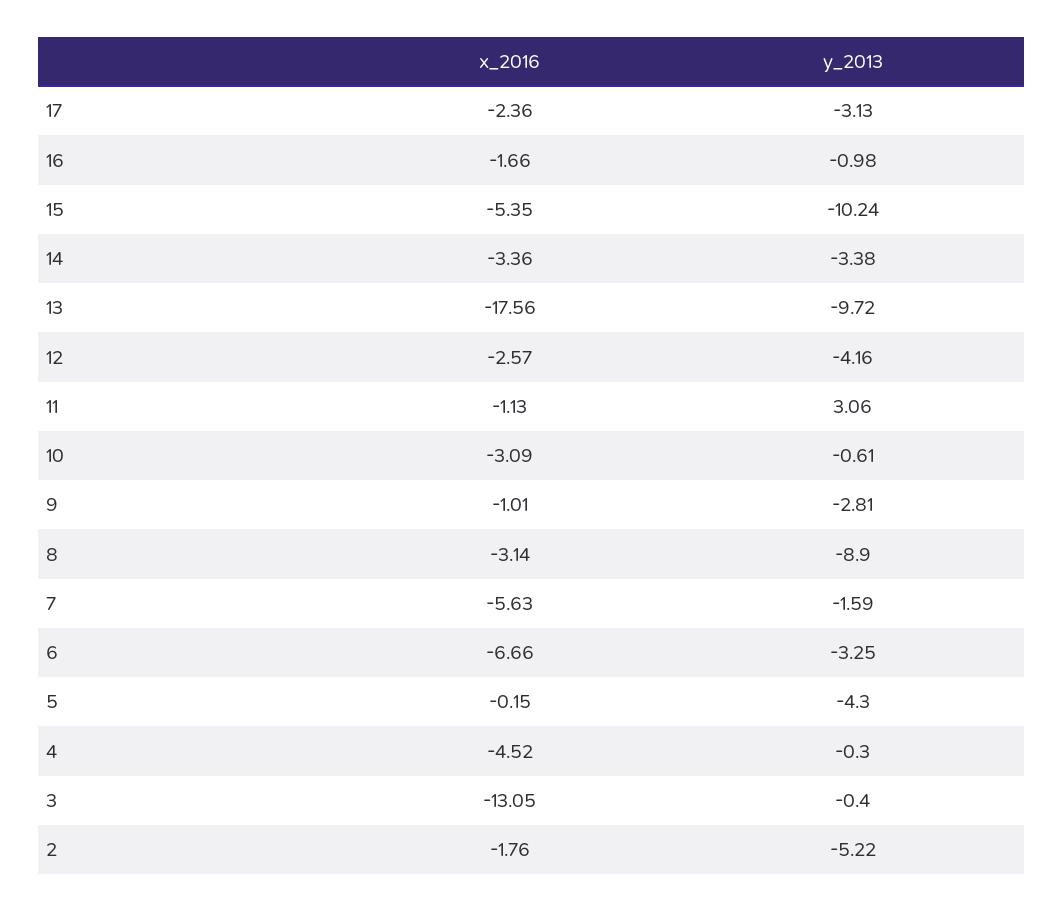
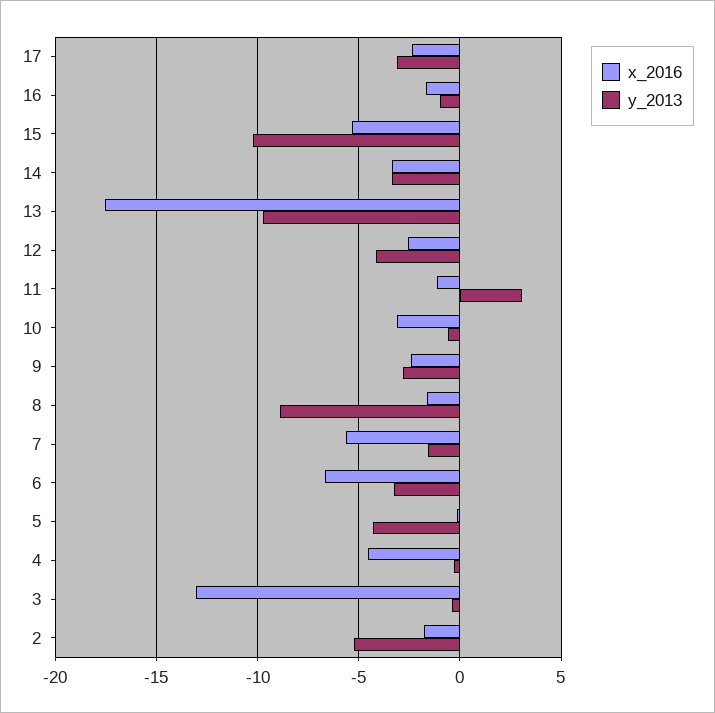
  {
    "x_2016": {
      "17": -2.36,
      "16": -1.66,
      "15": -5.35,
      "14": -3.36,
      "13": -17.56,
      "12": -2.57,
      "11": -1.13,
      "10": -3.09,
-     "9": -1.01,
+     "9": -2.5,
-     "8": -3.14,
+     "8": -1.5,
      "7": -5.63,
      "6": -6.66,
      "5": -0.15,
      "4": -4.52,
      "3": -13.05,
      "2": -1.76
    },
    "y_2013": {
      "17": -3.13,
      "16": -0.98,
      "15": -10.24,
      "14": -3.38,
      "13": -9.72,
      "12": -4.16,
      "11": 3.06,
      "10": -0.61,
      "9": -2.81,
      "8": -8.9,
      "7": -1.59,
      "6": -3.25,
      "5": -4.3,
      "4": -0.3,
      "3": -0.4,
      "2": -5.22
    }
  }

